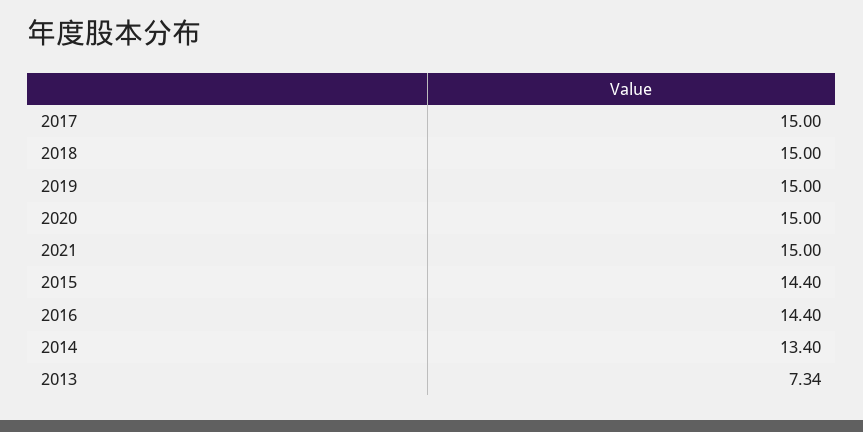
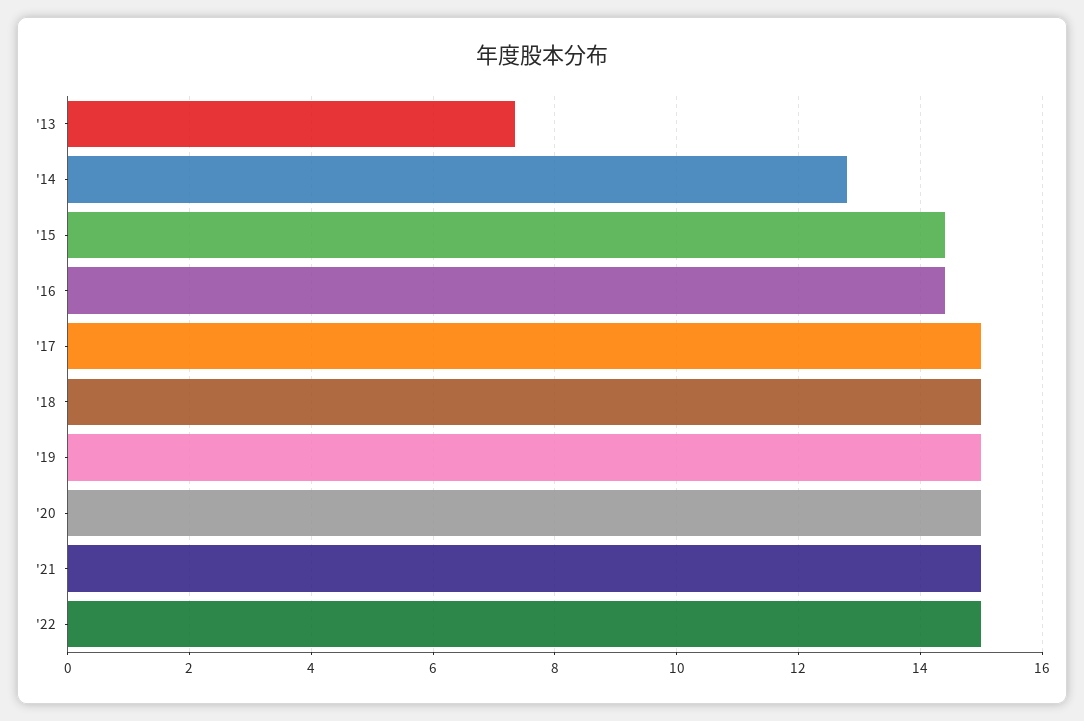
  {
    "2017": 15,
    "2018": 15,
    "2019": 15,
    "2020": 15,
    "2021": 15,
    "2015": 14.4,
    "2016": 14.4,
-   "2014": 13.4,
+   "2014": 12.8,
-   "2013": 7.34
+   "2013": 7.34,
+   "'22": 15
  }

